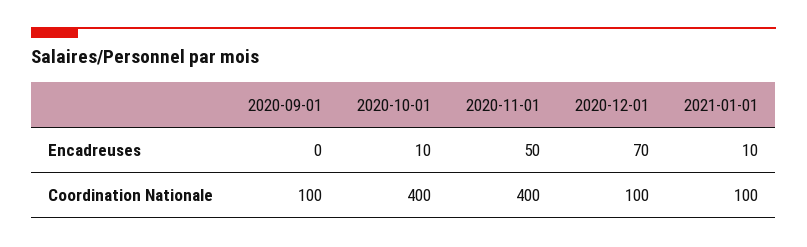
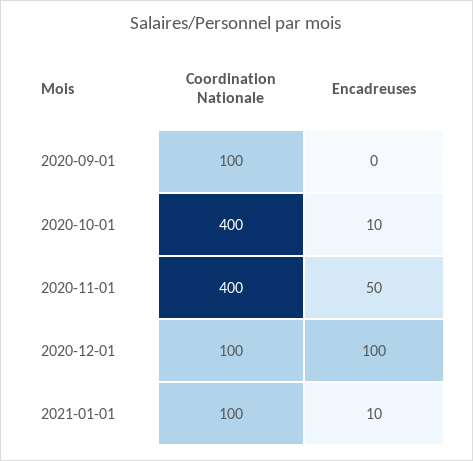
  {
    "2020-09-01": {
      "Encadreuses": 0,
      "Coordination Nationale": 100
    },
    "2020-10-01": {
      "Encadreuses": 10,
      "Coordination Nationale": 400
    },
    "2020-11-01": {
      "Encadreuses": 50,
      "Coordination Nationale": 400
    },
    "2020-12-01": {
-     "Encadreuses": 70,
+     "Encadreuses": 100,
      "Coordination Nationale": 100
    },
    "2021-01-01": {
      "Encadreuses": 10,
      "Coordination Nationale": 100
    }
  }

